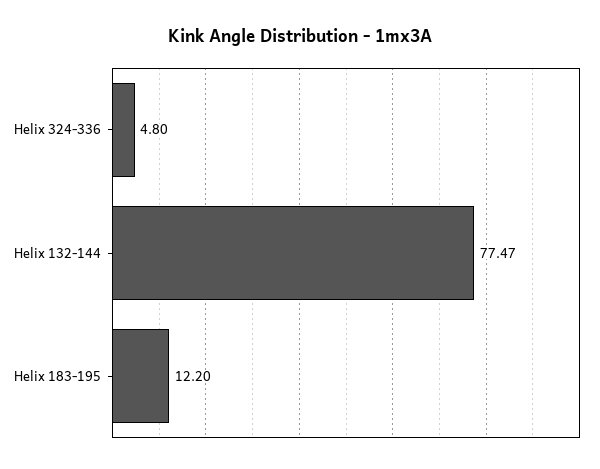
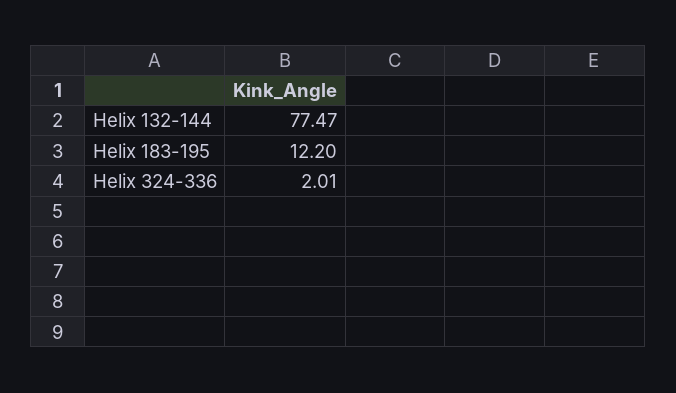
  {
-   "Helix 324-336": 4.8,
+   "Helix 324-336": 2.01,
    "Helix 132-144": 77.47,
    "Helix 183-195": 12.2
  }

